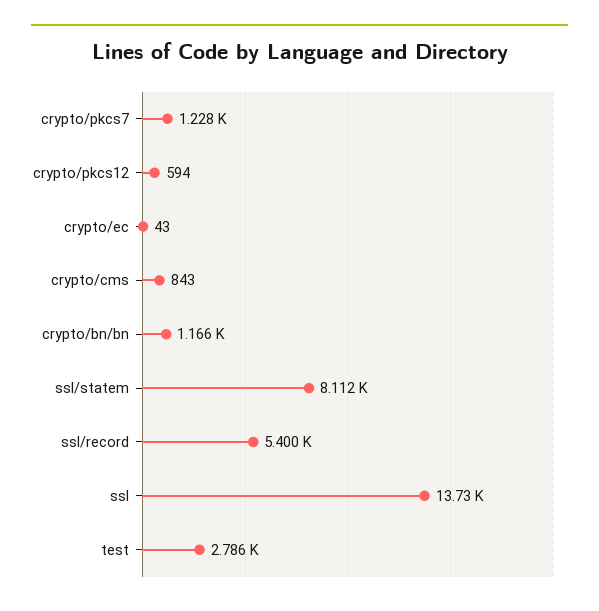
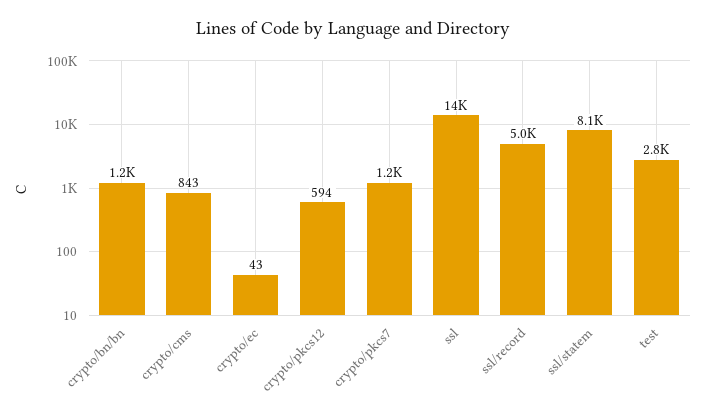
  {
    "crypto/pkcs7": 1228,
    "crypto/pkcs12": 594,
    "crypto/ec": 43,
    "crypto/cms": 843,
    "crypto/bn/bn": 1166,
    "ssl/statem": 8112,
-   "ssl/record": 5400,
+   "ssl/record": 5000,
    "ssl": 13730,
    "test": 2786
  }

